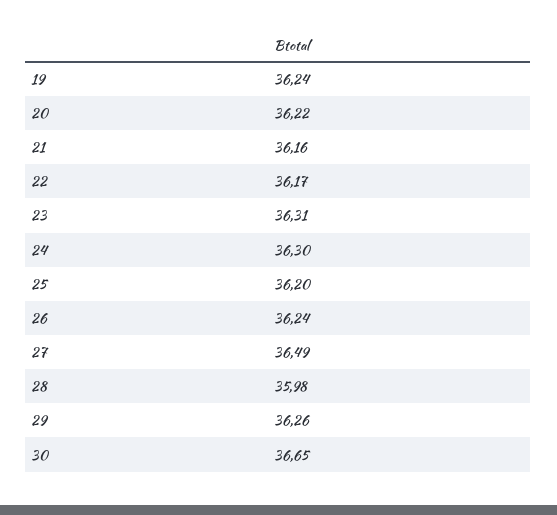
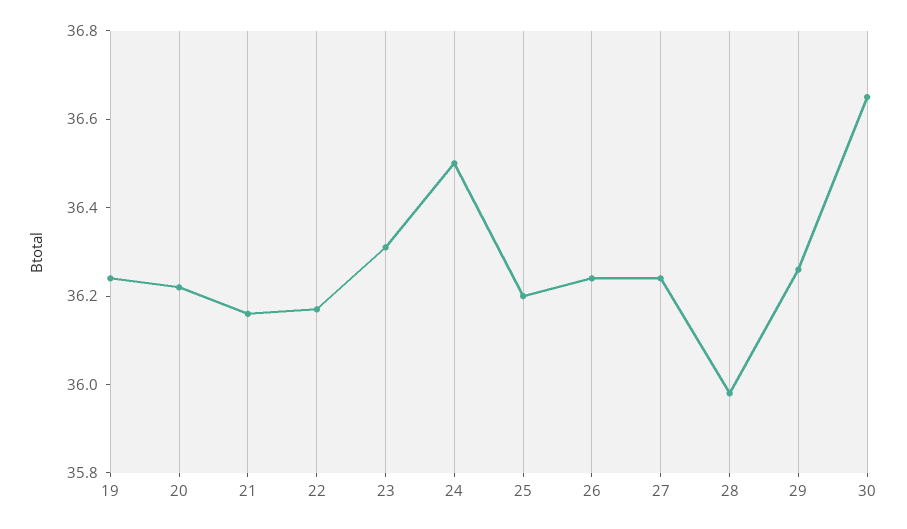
  {
    "19": 36.24,
    "20": 36.22,
    "21": 36.16,
    "22": 36.17,
    "23": 36.31,
-   "24": 36.3,
+   "24": 36.5,
    "25": 36.2,
    "26": 36.24,
-   "27": 36.49,
+   "27": 36.25,
    "28": 35.98,
    "29": 36.26,
    "30": 36.65
  }

